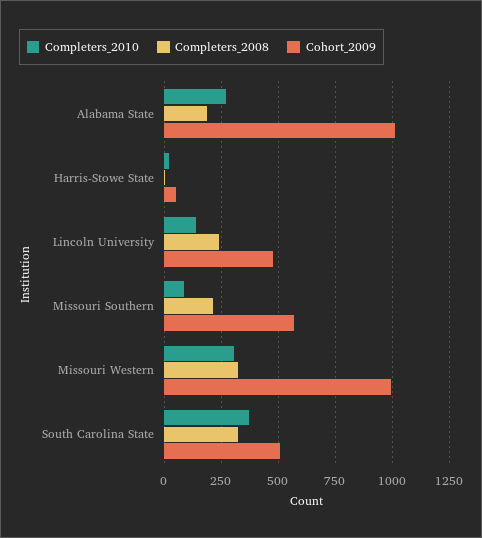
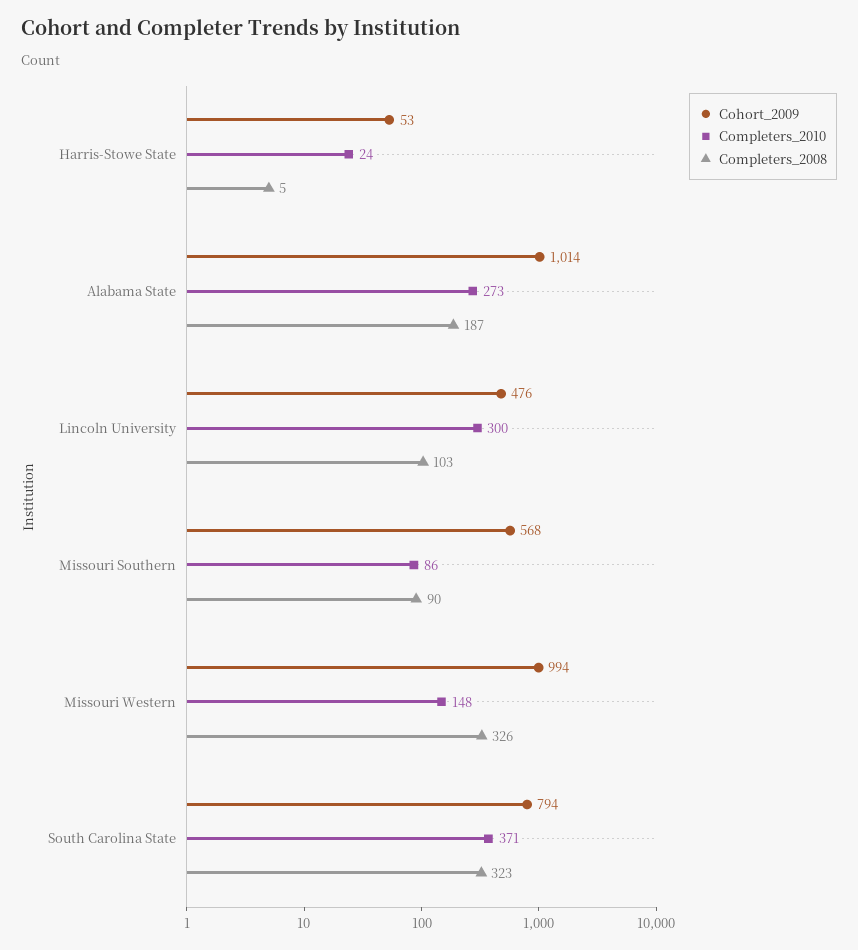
  {
    "Completers_2010": {
      "Alabama State": 273,
      "Harris-Stowe State": 24,
-     "Lincoln University": 150,
+     "Lincoln University": 300,
      "Missouri Southern": 86,
-     "Missouri Western": 300,
+     "Missouri Western": 148,
      "South Carolina State": 371
    },
    "Completers_2008": {
      "Alabama State": 187,
      "Harris-Stowe State": 5,
-     "Lincoln University": 250,
+     "Lincoln University": 103,
-     "Missouri Southern": 200,
+     "Missouri Southern": 90,
      "Missouri Western": 326,
      "South Carolina State": 323
    },
    "Cohort_2009": {
      "Alabama State": 1014,
      "Harris-Stowe State": 53,
      "Lincoln University": 476,
      "Missouri Southern": 568,
      "Missouri Western": 994,
-     "South Carolina State": 500
+     "South Carolina State": 794
    }
  }

